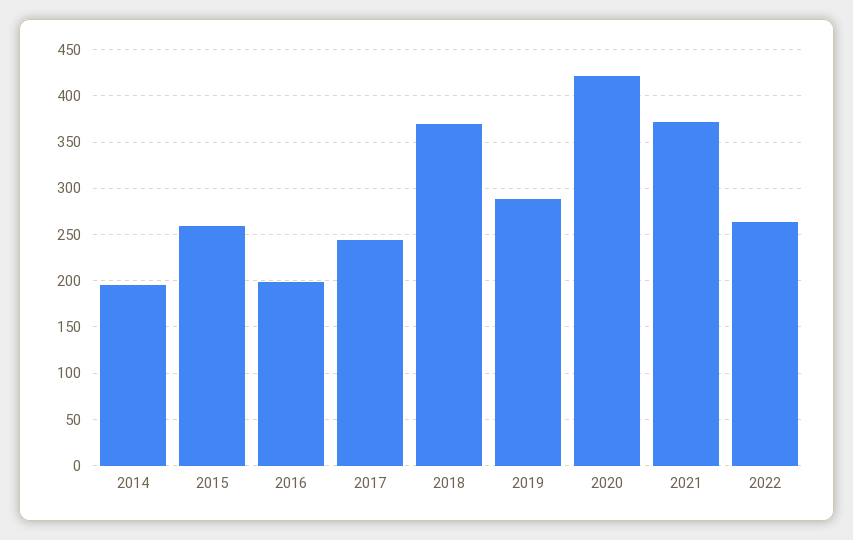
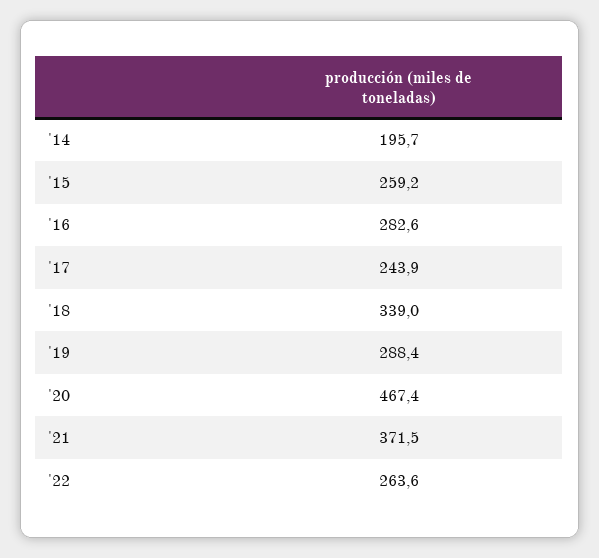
  {
    "2014": 195.7,
    "2015": 259.2,
-   "2016": 200,
+   "2016": 282.6,
    "2017": 243.9,
-   "2018": 370,
+   "2018": 339,
    "2019": 288.4,
-   "2020": 420,
+   "2020": 467.4,
    "2021": 371.5,
    "2022": 263.6
  }

